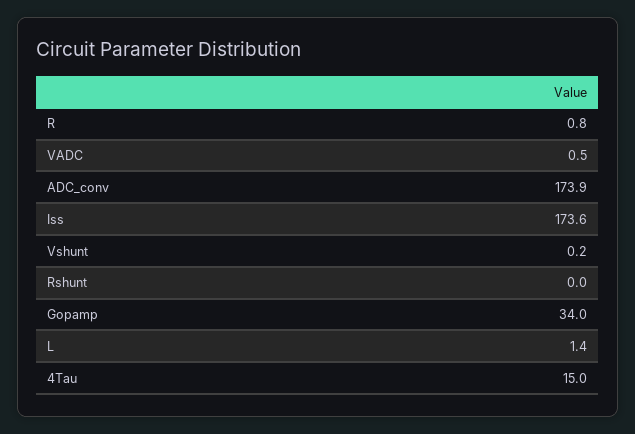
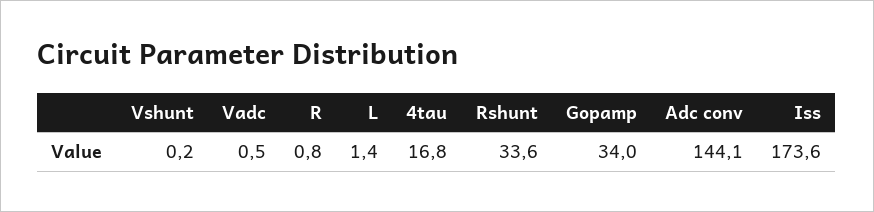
  {
    "R": 0.8,
    "VADC": 0.5,
-   "ADC_conv": 173.9,
+   "ADC_conv": 144.1,
    "Iss": 173.6,
    "Vshunt": 0.2,
-   "Rshunt": 0,
+   "Rshunt": 33.6,
    "Gopamp": 34,
    "L": 1.4,
-   "4Tau": 15
+   "4Tau": 16.8
  }

